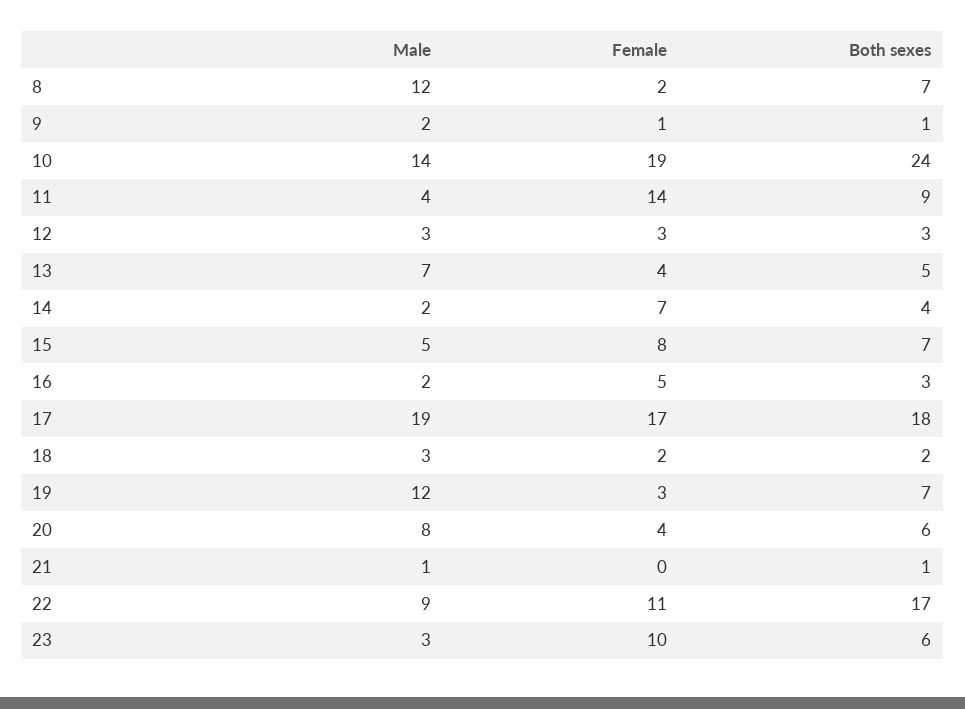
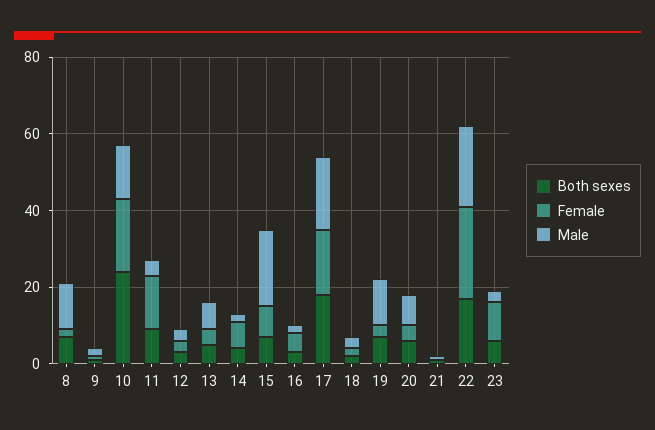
  {
    "Male": {
      "8": 12,
      "9": 2,
      "10": 14,
      "11": 4,
      "12": 3,
      "13": 7,
      "14": 2,
-     "15": 5,
+     "15": 20,
      "16": 2,
      "17": 19,
      "18": 3,
      "19": 12,
      "20": 8,
      "21": 1,
-     "22": 9,
+     "22": 20,
      "23": 3
    },
    "Female": {
      "8": 2,
      "9": 1,
      "10": 19,
      "11": 14,
      "12": 3,
      "13": 4,
      "14": 7,
      "15": 8,
      "16": 5,
      "17": 17,
      "18": 2,
      "19": 3,
      "20": 4,
      "21": 0,
-     "22": 11,
+     "22": 25,
      "23": 10
    },
    "Both sexes": {
      "8": 7,
      "9": 1,
      "10": 24,
      "11": 9,
      "12": 3,
      "13": 5,
      "14": 4,
      "15": 7,
      "16": 3,
      "17": 18,
      "18": 2,
      "19": 7,
      "20": 6,
      "21": 1,
      "22": 17,
      "23": 6
    }
  }

